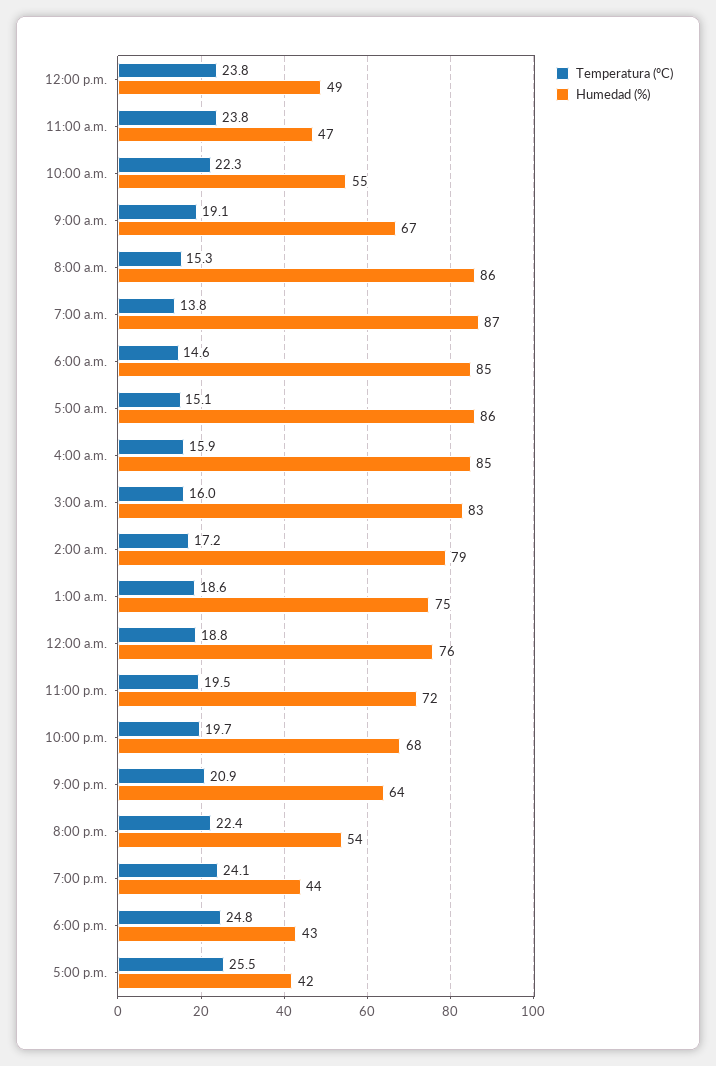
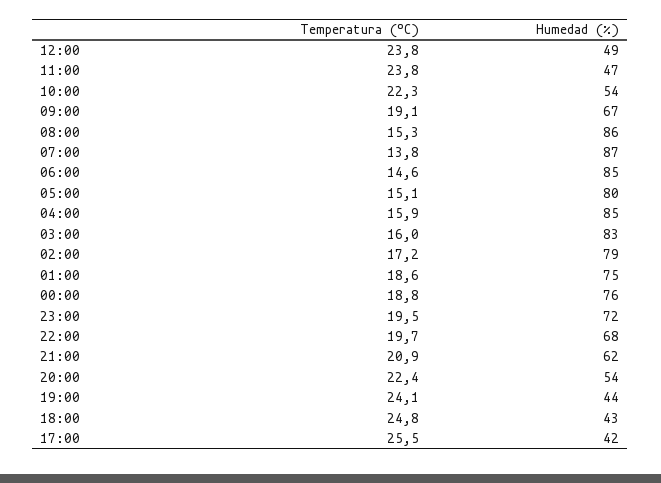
  {
    "Temperatura (ºC)": {
      "12:00 p.m.": 23.8,
      "11:00 a.m.": 23.8,
      "10:00 a.m.": 22.3,
      "9:00 a.m.": 19.1,
      "8:00 a.m.": 15.3,
      "7:00 a.m.": 13.8,
      "6:00 a.m.": 14.6,
      "5:00 a.m.": 15.1,
      "4:00 a.m.": 15.9,
      "3:00 a.m.": 16,
      "2:00 a.m.": 17.2,
      "1:00 a.m.": 18.6,
      "12:00 a.m.": 18.8,
      "11:00 p.m.": 19.5,
      "10:00 p.m.": 19.7,
      "9:00 p.m.": 20.9,
      "8:00 p.m.": 22.4,
      "7:00 p.m.": 24.1,
      "6:00 p.m.": 24.8,
      "5:00 p.m.": 25.5
    },
    "Humedad (%)": {
      "12:00 p.m.": 49,
      "11:00 a.m.": 47,
-     "10:00 a.m.": 55,
+     "10:00 a.m.": 54,
      "9:00 a.m.": 67,
      "8:00 a.m.": 86,
      "7:00 a.m.": 87,
      "6:00 a.m.": 85,
-     "5:00 a.m.": 86,
+     "5:00 a.m.": 80,
      "4:00 a.m.": 85,
      "3:00 a.m.": 83,
      "2:00 a.m.": 79,
      "1:00 a.m.": 75,
      "12:00 a.m.": 76,
      "11:00 p.m.": 72,
      "10:00 p.m.": 68,
-     "9:00 p.m.": 64,
+     "9:00 p.m.": 62,
      "8:00 p.m.": 54,
      "7:00 p.m.": 44,
      "6:00 p.m.": 43,
      "5:00 p.m.": 42
    }
  }

